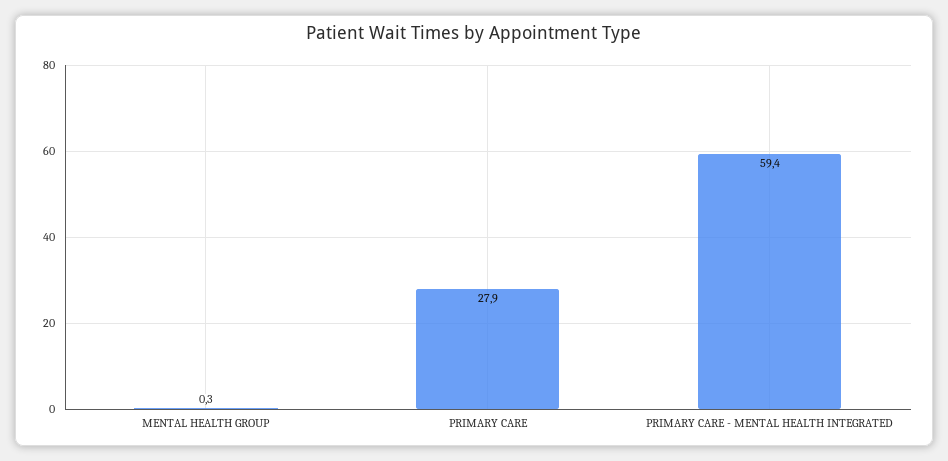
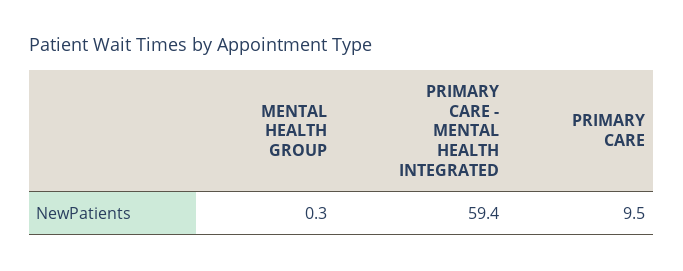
  {
    "MENTAL HEALTH GROUP": 0.3,
-   "PRIMARY CARE": 27.9,
+   "PRIMARY CARE": 9.5,
    "PRIMARY CARE - MENTAL HEALTH INTEGRATED": 59.4
  }

